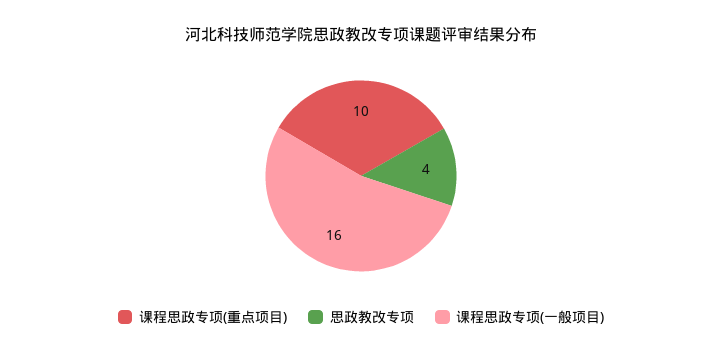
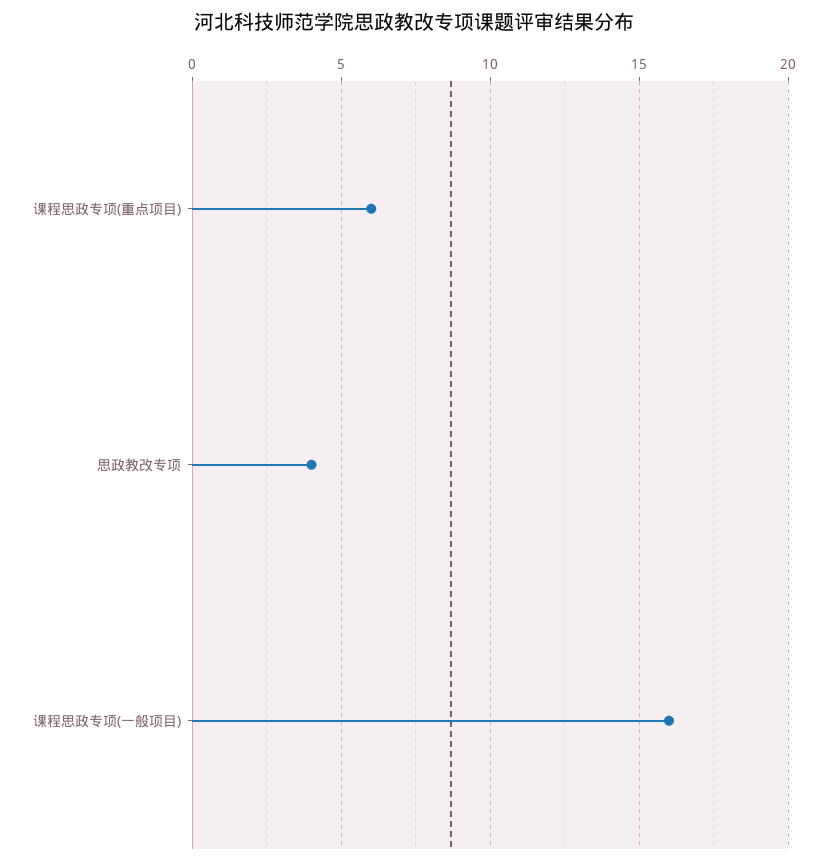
  {
-   "课程思政专项(重点项目)": 10,
+   "课程思政专项(重点项目)": 6,
    "思政教改专项": 4,
    "课程思政专项(一般项目)": 16
  }

